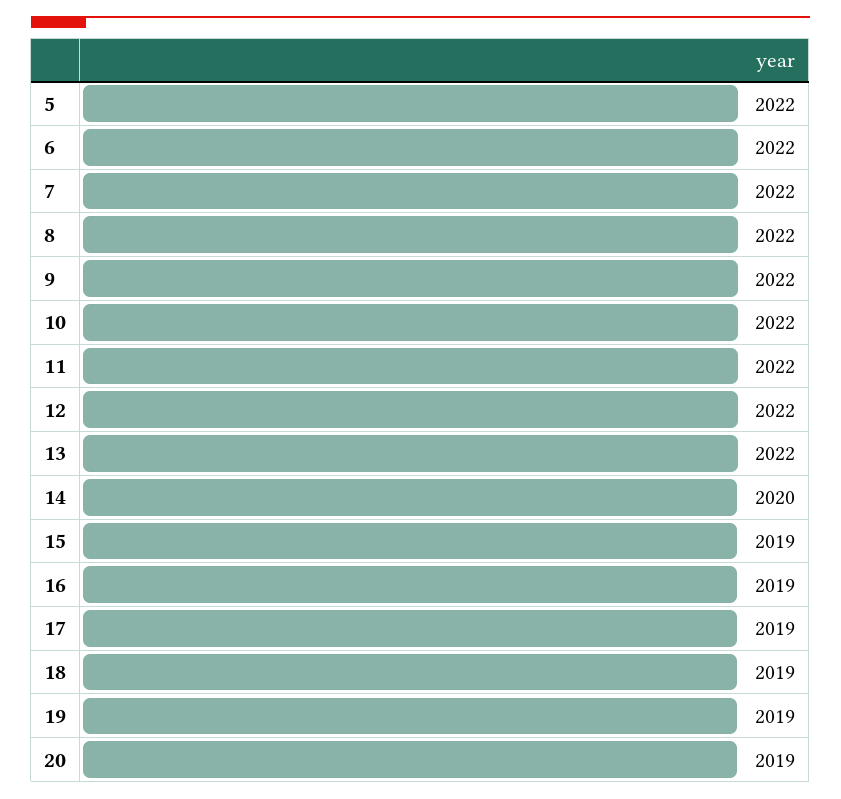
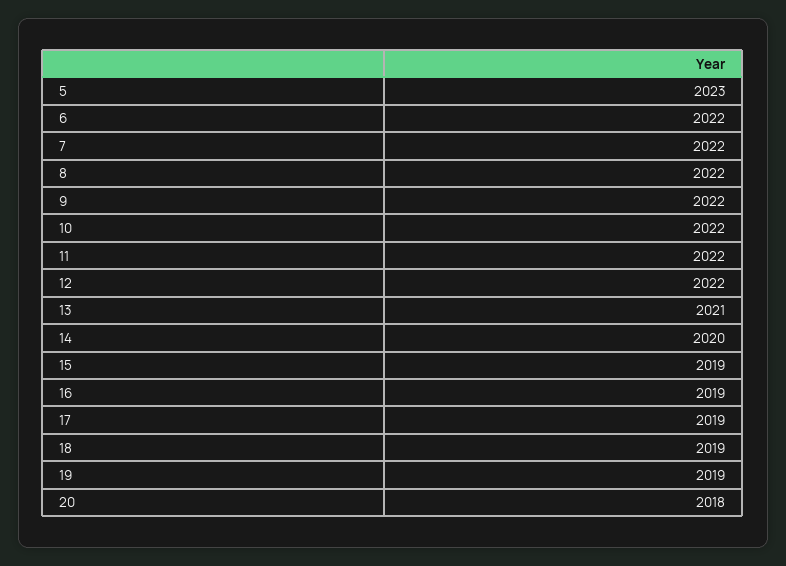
  {
-   "5": 2022,
+   "5": 2023,
    "6": 2022,
    "7": 2022,
    "8": 2022,
    "9": 2022,
    "10": 2022,
    "11": 2022,
    "12": 2022,
-   "13": 2022,
+   "13": 2021,
    "14": 2020,
    "15": 2019,
    "16": 2019,
    "17": 2019,
    "18": 2019,
    "19": 2019,
-   "20": 2019
+   "20": 2018
  }

